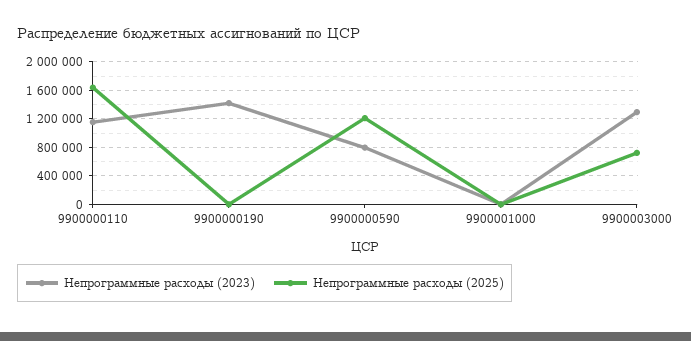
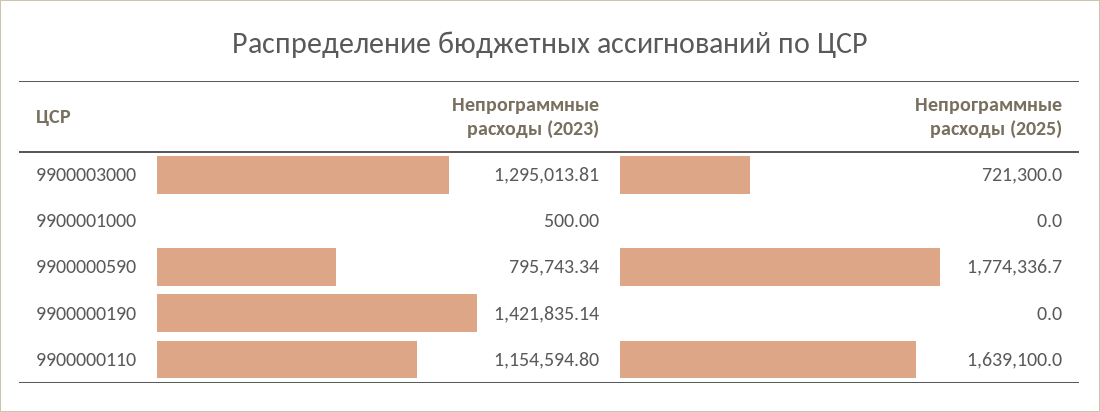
  {
    "Непрограммные расходы (2023)": {
      "9900000110": 1154594.8,
      "9900000190": 1421835.14,
      "9900000590": 795743.34,
      "9900001000": 500,
      "9900003000": 1295013.81
    },
    "Непрограммные расходы (2025)": {
      "9900000110": 1639100,
      "9900000190": 0,
-     "9900000590": 1200000,
+     "9900000590": 1774336.7,
      "9900001000": 0,
      "9900003000": 721300
    }
  }

